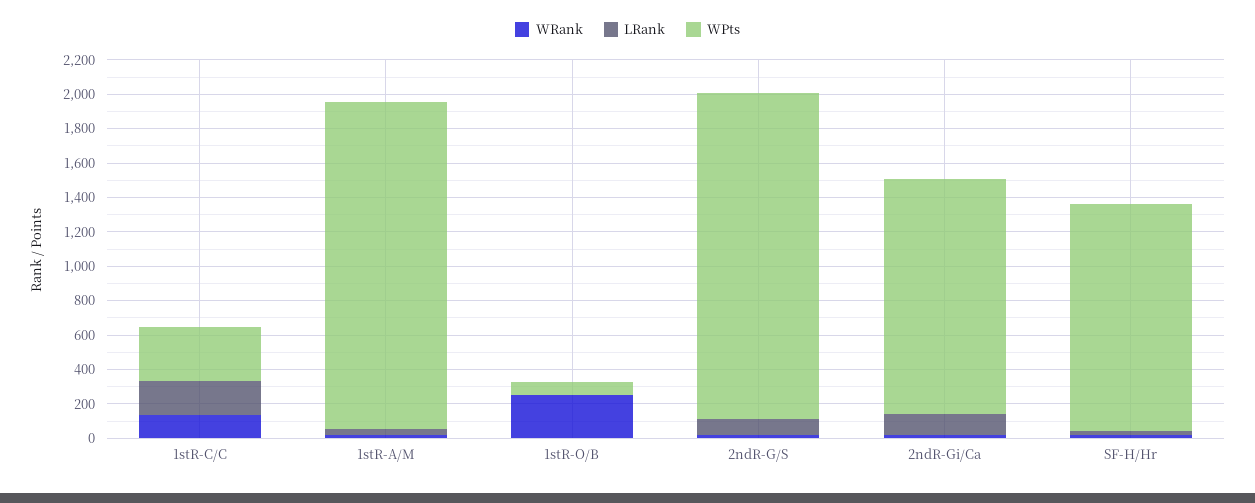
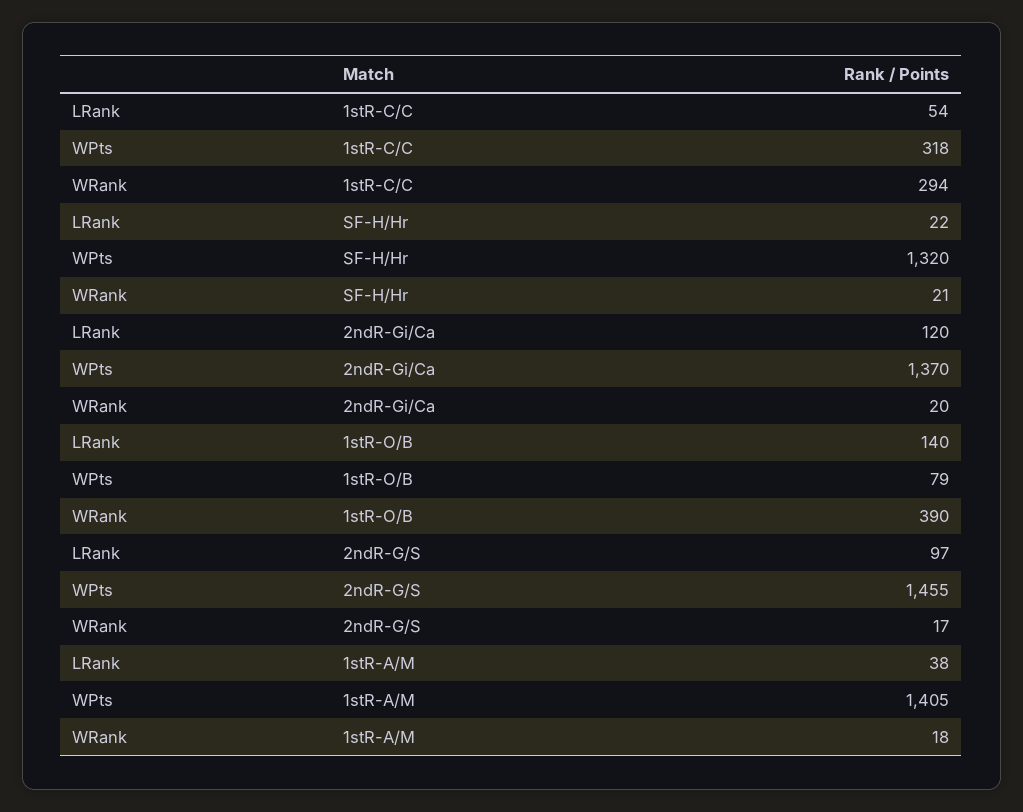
  {
    "WRank": {
-     "1stR-C/C": 150,
+     "1stR-C/C": 294,
      "1stR-A/M": 18,
-     "1stR-O/B": 250,
+     "1stR-O/B": 390,
      "2ndR-G/S": 17,
      "2ndR-Gi/Ca": 20,
      "SF-H/Hr": 21
    },
    "LRank": {
-     "1stR-C/C": 200,
+     "1stR-C/C": 54,
      "1stR-A/M": 38,
-     "1stR-O/B": 0,
+     "1stR-O/B": 140,
      "2ndR-G/S": 97,
      "2ndR-Gi/Ca": 120,
      "SF-H/Hr": 22
    },
    "WPts": {
      "1stR-C/C": 318,
-     "1stR-A/M": 1900,
+     "1stR-A/M": 1405,
      "1stR-O/B": 79,
-     "2ndR-G/S": 1900,
+     "2ndR-G/S": 1455,
      "2ndR-Gi/Ca": 1370,
      "SF-H/Hr": 1320
    }
  }

